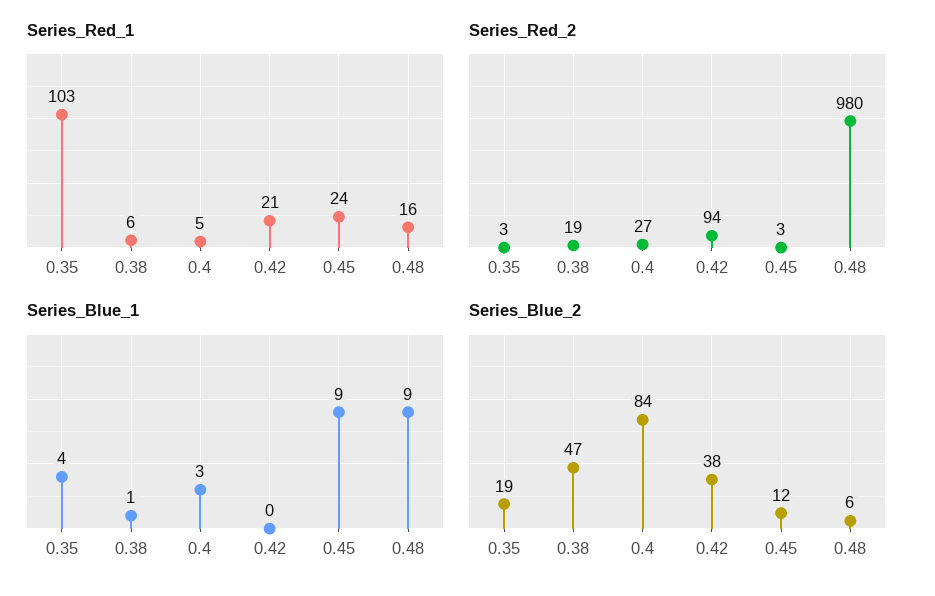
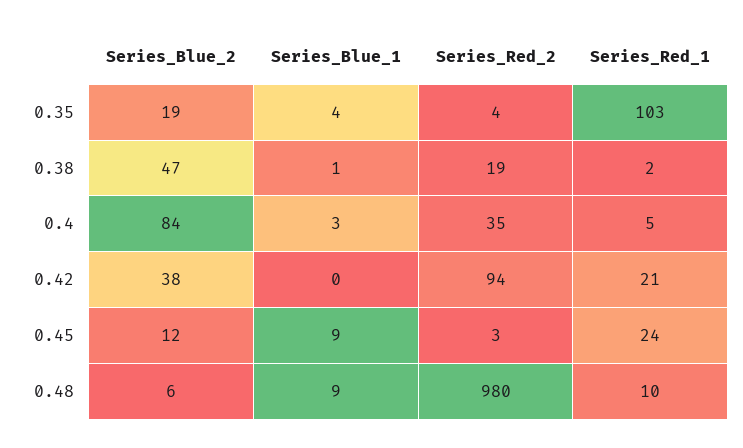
  {
    "Series_Red_1": {
      "0.35": 103,
-     "0.38": 6,
+     "0.38": 2,
      "0.4": 5,
      "0.42": 21,
      "0.45": 24,
-     "0.48": 16
+     "0.48": 10
    },
    "Series_Red_2": {
-     "0.35": 3,
+     "0.35": 4,
      "0.38": 19,
-     "0.4": 27,
+     "0.4": 35,
      "0.42": 94,
      "0.45": 3,
      "0.48": 980
    },
    "Series_Blue_1": {
      "0.35": 4,
      "0.38": 1,
      "0.4": 3,
      "0.42": 0,
      "0.45": 9,
      "0.48": 9
    },
    "Series_Blue_2": {
      "0.35": 19,
      "0.38": 47,
      "0.4": 84,
      "0.42": 38,
      "0.45": 12,
      "0.48": 6
    }
  }

